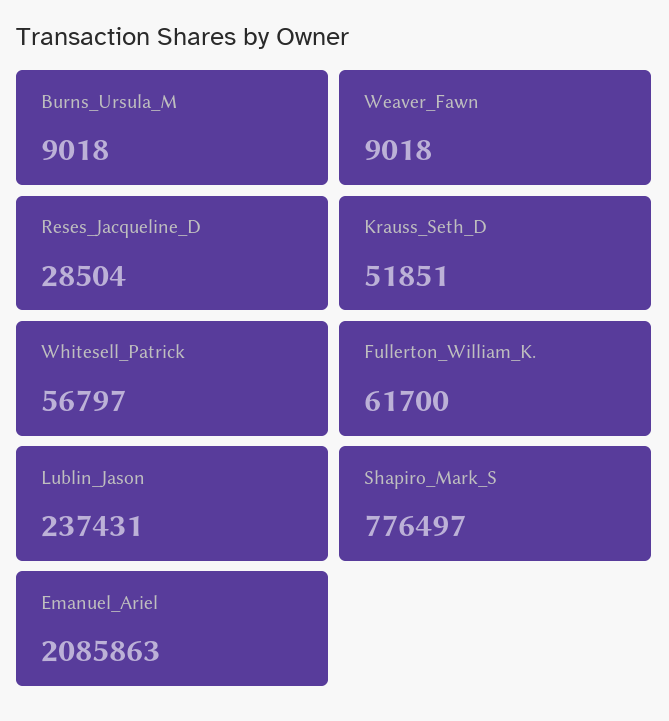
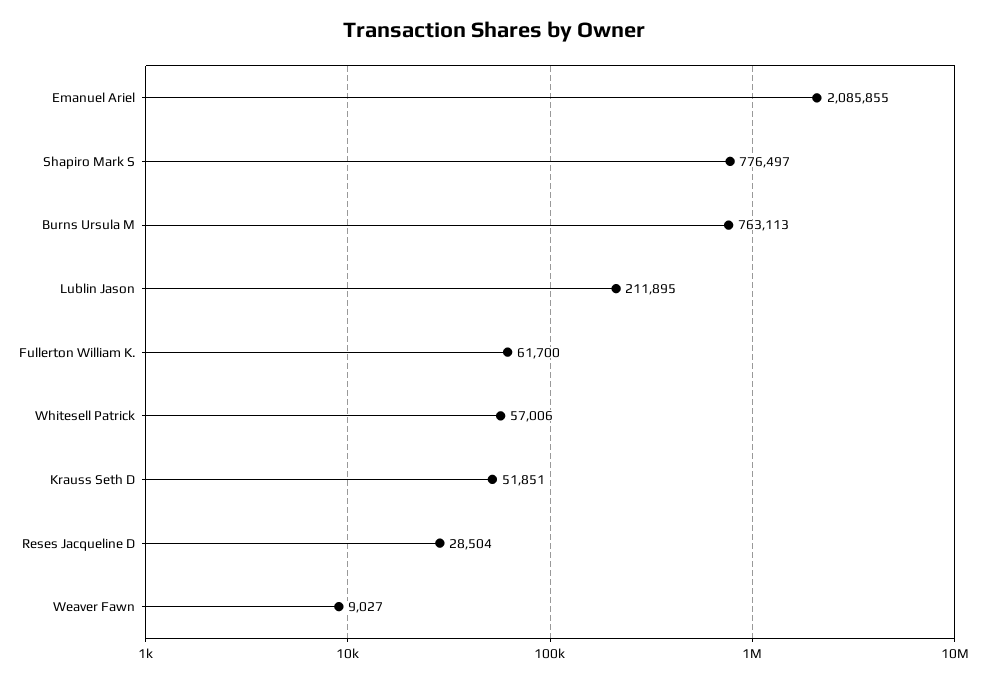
  {
-   "Burns_Ursula_M": 9018,
+   "Burns_Ursula_M": 763113,
-   "Weaver_Fawn": 9018,
+   "Weaver_Fawn": 9027,
    "Reses_Jacqueline_D": 28504,
    "Krauss_Seth_D": 51851,
-   "Whitesell_Patrick": 56797,
+   "Whitesell_Patrick": 57006,
    "Fullerton_William_K.": 61700,
-   "Lublin_Jason": 237431,
+   "Lublin_Jason": 211895,
    "Shapiro_Mark_S": 776497,
-   "Emanuel_Ariel": 2085863
+   "Emanuel_Ariel": 2085855
  }

